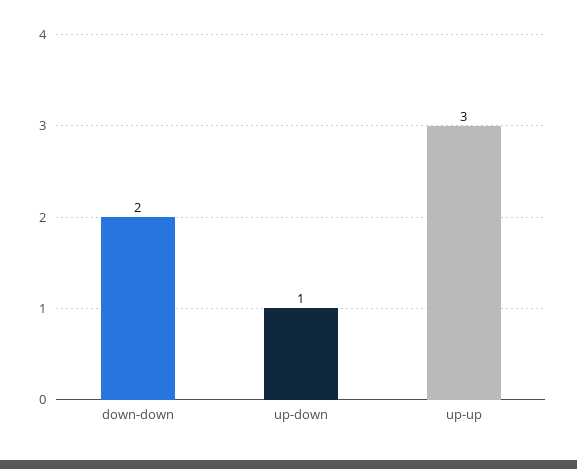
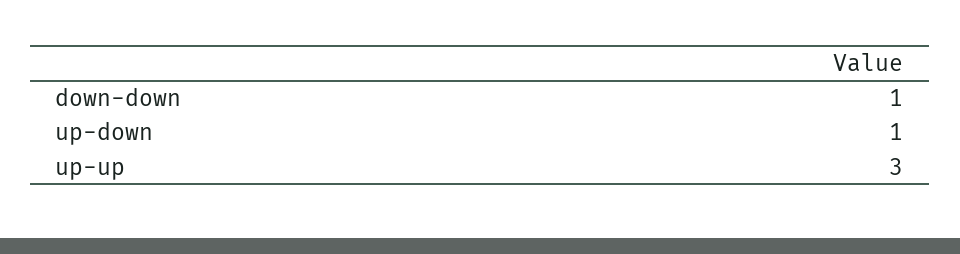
  {
-   "down-down": 2,
+   "down-down": 1,
    "up-down": 1,
    "up-up": 3
  }

